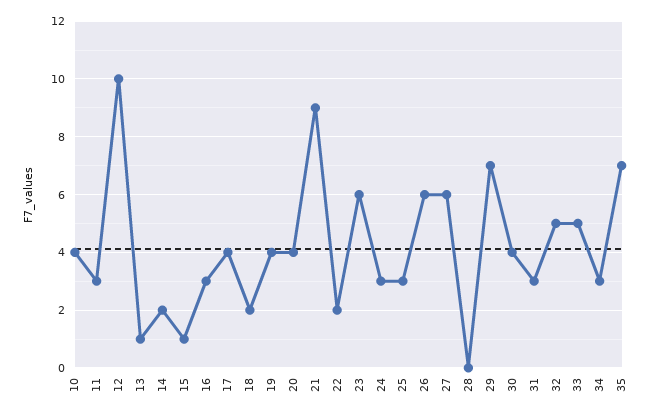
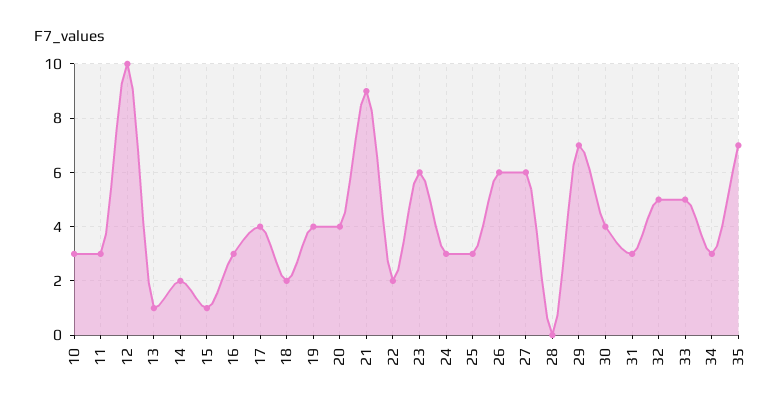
  {
-   "10": 4,
+   "10": 3,
    "11": 3,
    "12": 10,
    "13": 1,
    "14": 2,
    "15": 1,
    "16": 3,
    "17": 4,
    "18": 2,
    "19": 4,
    "20": 4,
    "21": 9,
    "22": 2,
    "23": 6,
    "24": 3,
    "25": 3,
    "26": 6,
    "27": 6,
    "28": 0,
    "29": 7,
    "30": 4,
    "31": 3,
    "32": 5,
    "33": 5,
    "34": 3,
    "35": 7
  }

